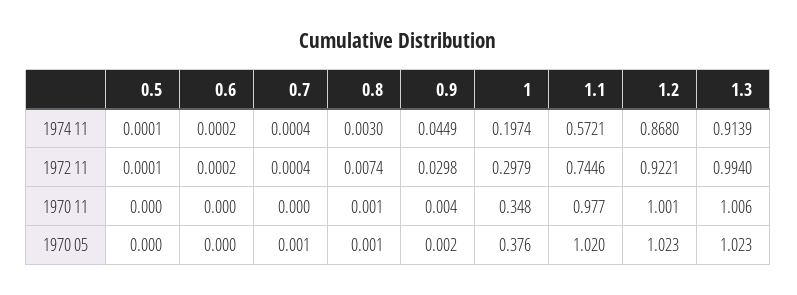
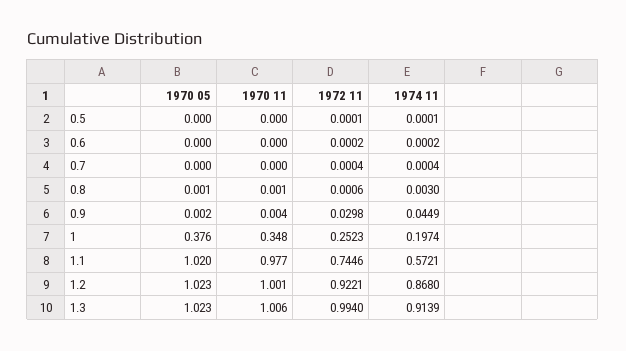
  {
    "0.5": {
      "1974 11": 0.0001,
      "1972 11": 0.0001,
      "1970 11": 0,
      "1970 05": 0
    },
    "0.6": {
      "1974 11": 0.0002,
      "1972 11": 0.0002,
      "1970 11": 0,
      "1970 05": 0
    },
    "0.7": {
      "1974 11": 0.0004,
      "1972 11": 0.0004,
      "1970 11": 0,
-     "1970 05": 0.001
+     "1970 05": 0
    },
    "0.8": {
      "1974 11": 0.003,
-     "1972 11": 0.0074,
+     "1972 11": 0.0006,
      "1970 11": 0.001,
      "1970 05": 0.001
    },
    "0.9": {
      "1974 11": 0.0449,
      "1972 11": 0.0298,
      "1970 11": 0.004,
      "1970 05": 0.002
    },
    "1": {
      "1974 11": 0.1974,
-     "1972 11": 0.2979,
+     "1972 11": 0.2523,
      "1970 11": 0.348,
      "1970 05": 0.376
    },
    "1.1": {
      "1974 11": 0.5721,
      "1972 11": 0.7446,
      "1970 11": 0.977,
      "1970 05": 1.02
    },
    "1.2": {
      "1974 11": 0.868,
      "1972 11": 0.9221,
      "1970 11": 1.001,
      "1970 05": 1.023
    },
    "1.3": {
      "1974 11": 0.9139,
      "1972 11": 0.994,
      "1970 11": 1.006,
      "1970 05": 1.023
    }
  }

